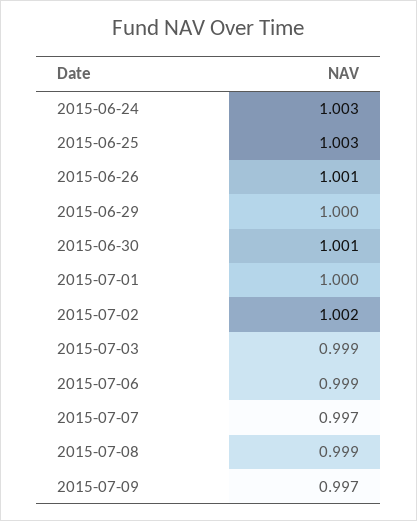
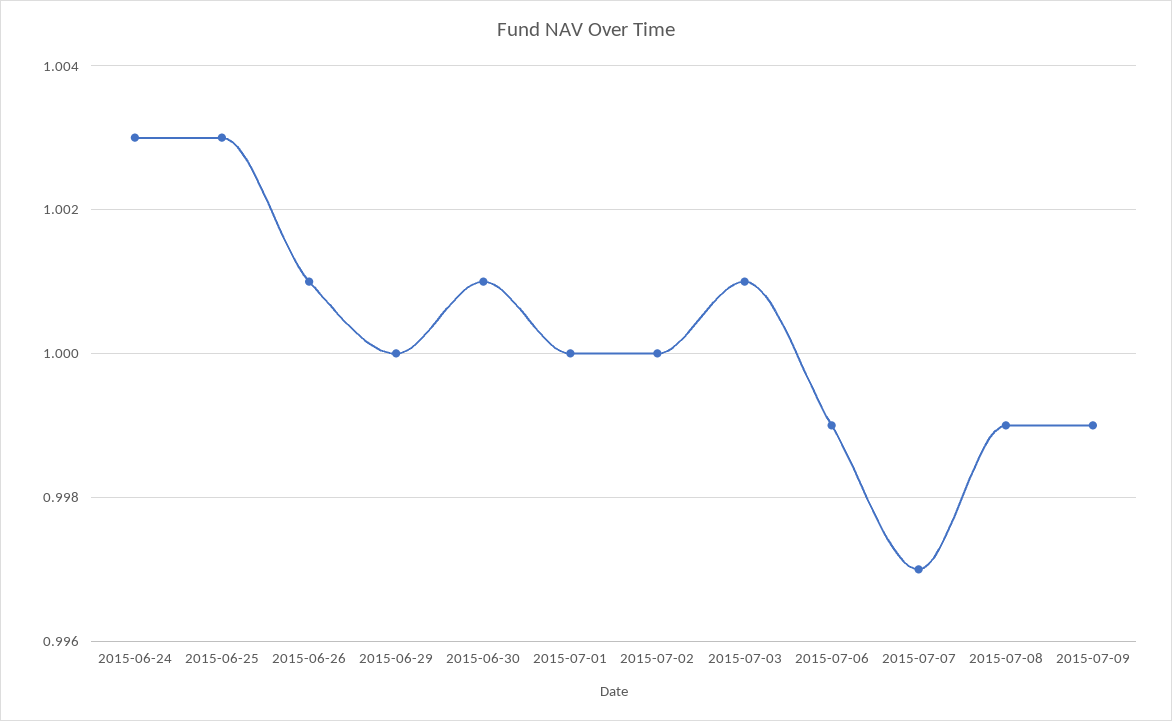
  {
    "2015-06-24": 1.003,
    "2015-06-25": 1.003,
    "2015-06-26": 1.001,
    "2015-06-29": 1,
    "2015-06-30": 1.001,
    "2015-07-01": 1,
-   "2015-07-02": 1.002,
+   "2015-07-02": 1,
-   "2015-07-03": 0.999,
+   "2015-07-03": 1.001,
    "2015-07-06": 0.999,
    "2015-07-07": 0.997,
    "2015-07-08": 0.999,
-   "2015-07-09": 0.997
+   "2015-07-09": 0.999
  }

